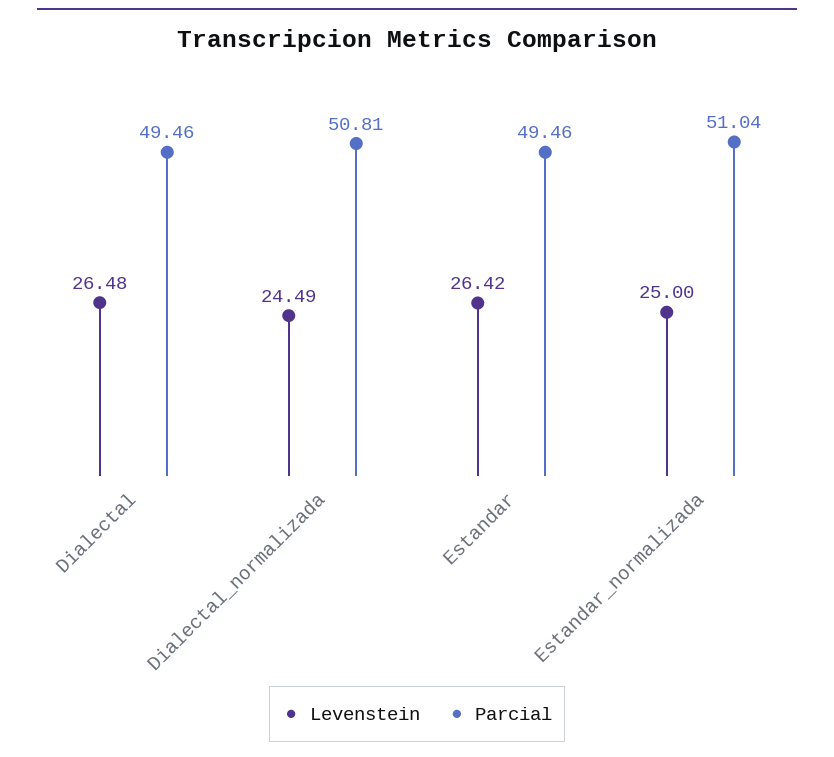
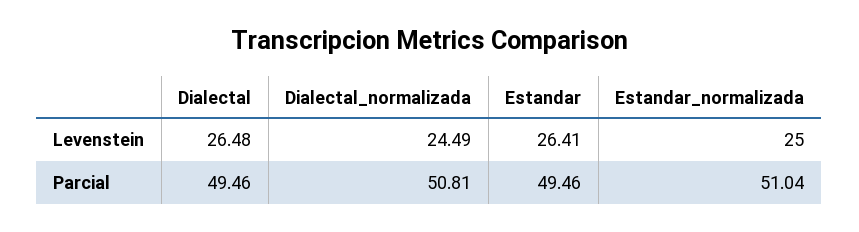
  {
    "Levenstein": {
      "Dialectal": 26.48,
      "Dialectal_normalizada": 24.49,
-     "Estandar": 26.42,
+     "Estandar": 26.41,
      "Estandar_normalizada": 25
    },
    "Parcial": {
      "Dialectal": 49.46,
      "Dialectal_normalizada": 50.81,
      "Estandar": 49.46,
      "Estandar_normalizada": 51.04
    }
  }

